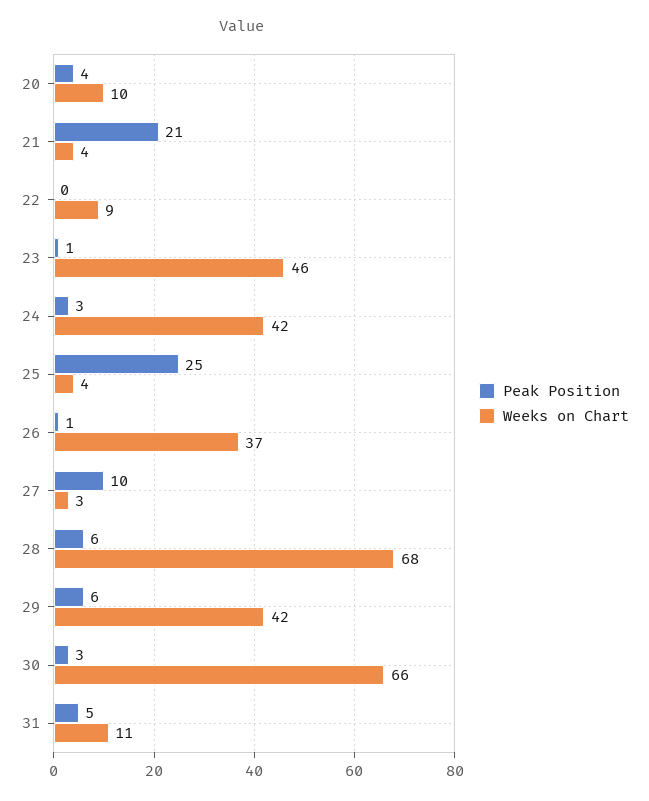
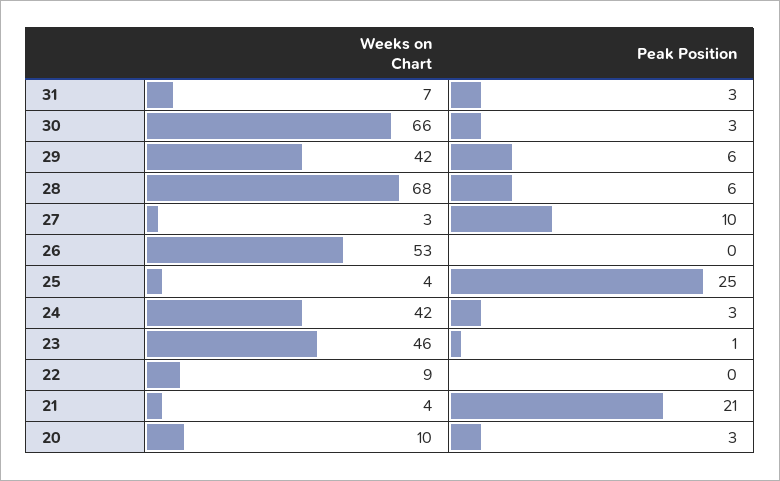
  {
    "Peak Position": {
-     "20": 4,
+     "20": 3,
      "21": 21,
      "22": 0,
      "23": 1,
      "24": 3,
      "25": 25,
-     "26": 1,
+     "26": 0,
      "27": 10,
      "28": 6,
      "29": 6,
      "30": 3,
-     "31": 5
+     "31": 3
    },
    "Weeks on Chart": {
      "20": 10,
      "21": 4,
      "22": 9,
      "23": 46,
      "24": 42,
      "25": 4,
-     "26": 37,
+     "26": 53,
      "27": 3,
      "28": 68,
      "29": 42,
      "30": 66,
-     "31": 11
+     "31": 7
    }
  }

